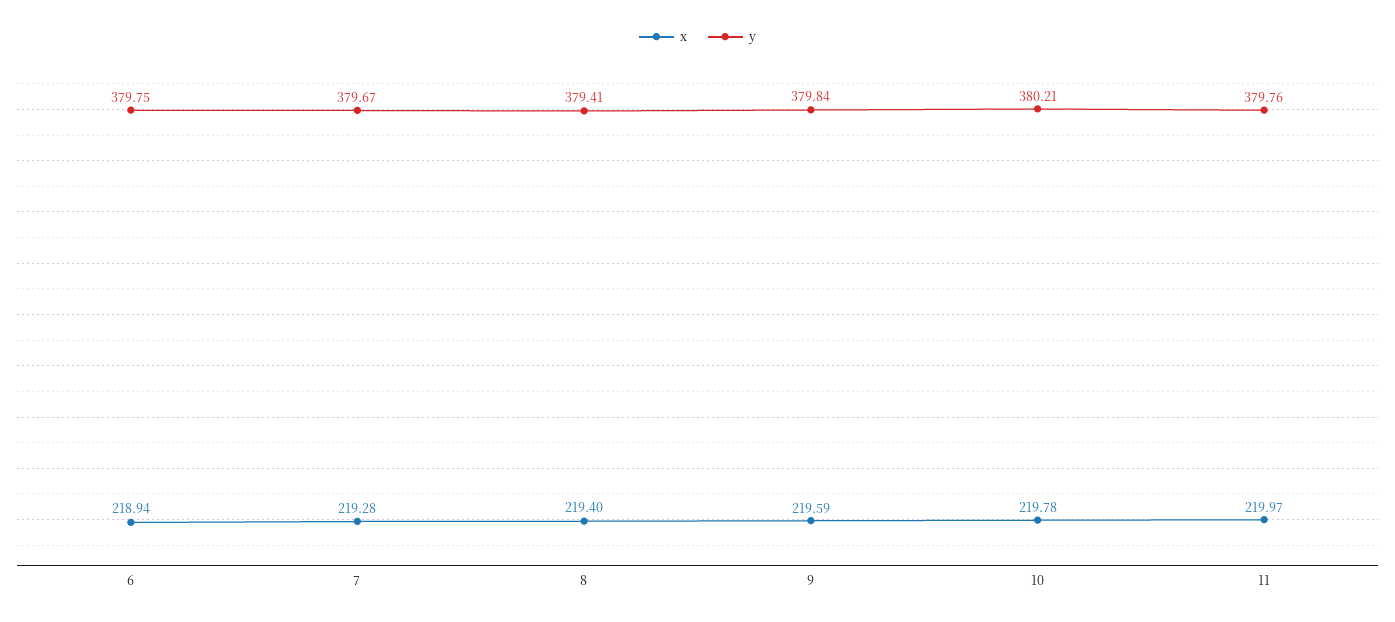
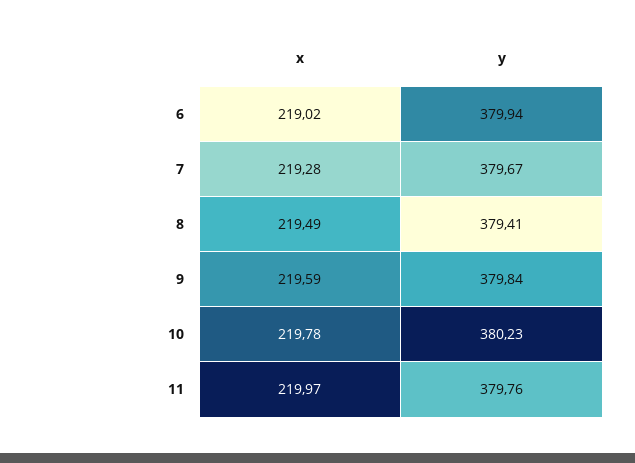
  {
    "x": {
-     "6": 218.94,
+     "6": 219.02,
      "7": 219.28,
-     "8": 219.4,
+     "8": 219.49,
      "9": 219.59,
      "10": 219.78,
      "11": 219.97
    },
    "y": {
-     "6": 379.75,
+     "6": 379.94,
      "7": 379.67,
      "8": 379.41,
      "9": 379.84,
-     "10": 380.21,
+     "10": 380.23,
      "11": 379.76
    }
  }

